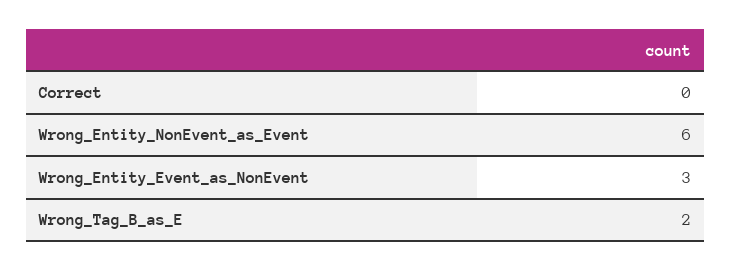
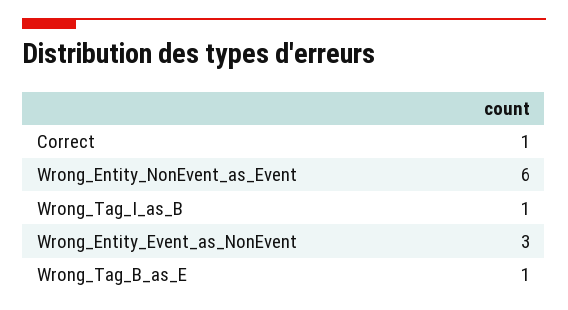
  {
-   "Correct": 0,
+   "Correct": 1,
    "Wrong_Entity_NonEvent_as_Event": 6,
    "Wrong_Entity_Event_as_NonEvent": 3,
-   "Wrong_Tag_B_as_E": 2
+   "Wrong_Tag_B_as_E": 1,
+   "Wrong_Tag_I_as_B": 1
  }

